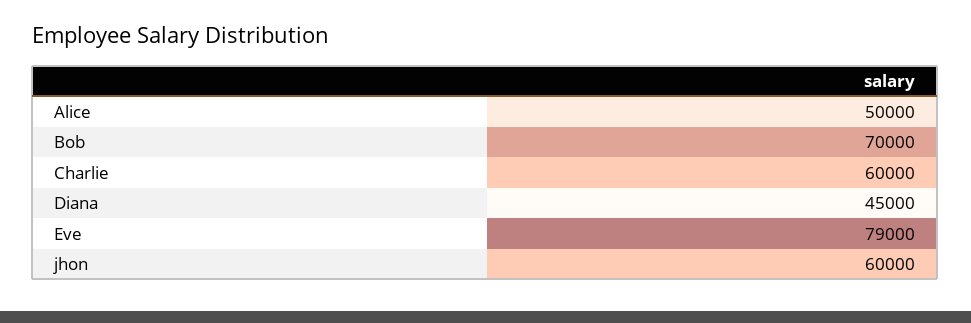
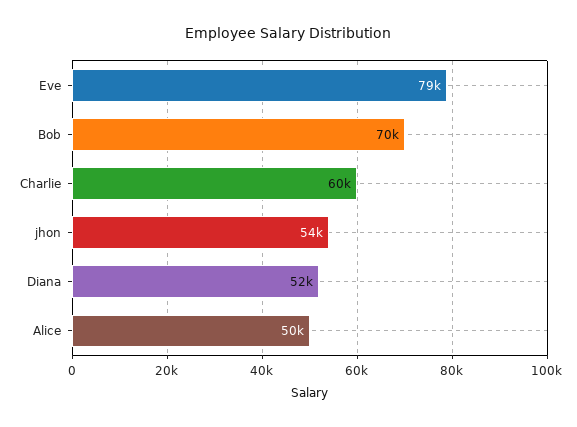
  {
    "Alice": 50000,
    "Bob": 70000,
    "Charlie": 60000,
-   "Diana": 45000,
+   "Diana": 52000,
    "Eve": 79000,
-   "jhon": 60000
+   "jhon": 54000
  }

